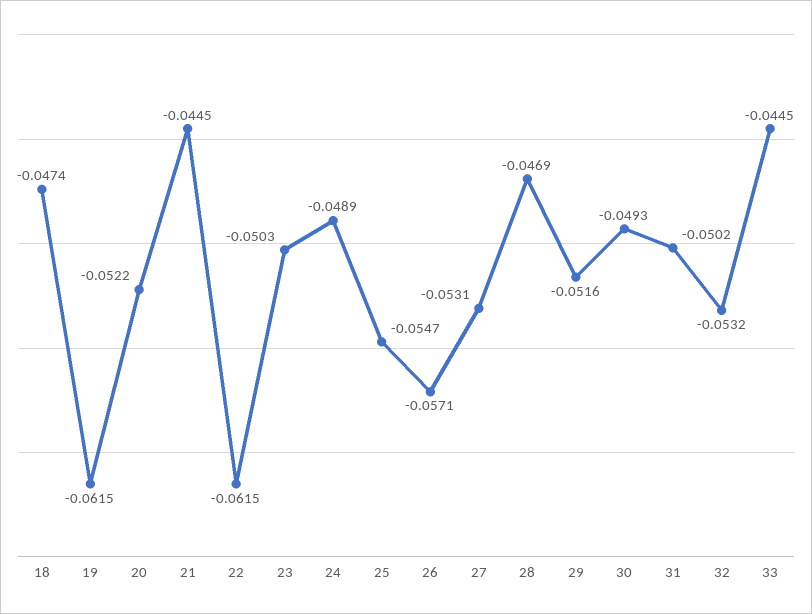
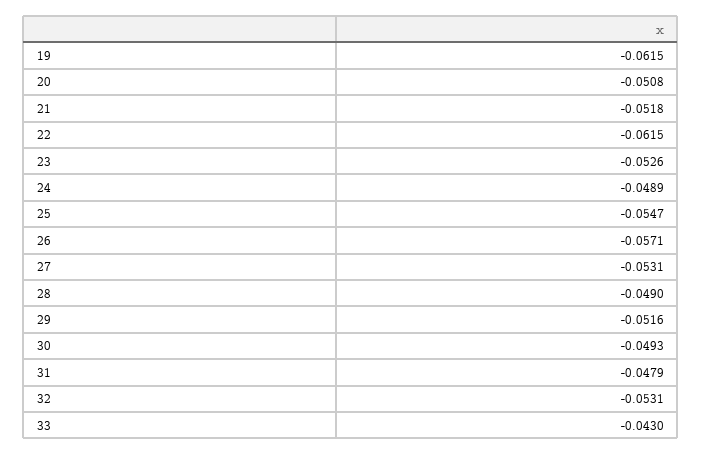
  {
-   "18": -0.0474,
    "19": -0.0615,
-   "20": -0.0522,
+   "20": -0.0508,
-   "21": -0.0445,
+   "21": -0.0518,
    "22": -0.0615,
-   "23": -0.0503,
+   "23": -0.0526,
    "24": -0.0489,
    "25": -0.0547,
    "26": -0.0571,
    "27": -0.0531,
-   "28": -0.0469,
+   "28": -0.049,
    "29": -0.0516,
    "30": -0.0493,
-   "31": -0.0502,
+   "31": -0.0479,
-   "32": -0.0532,
+   "32": -0.0531,
-   "33": -0.0445
+   "33": -0.043
  }

